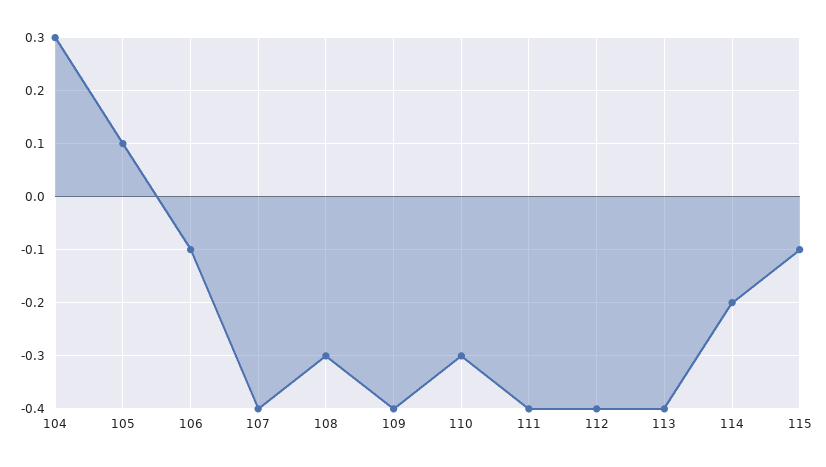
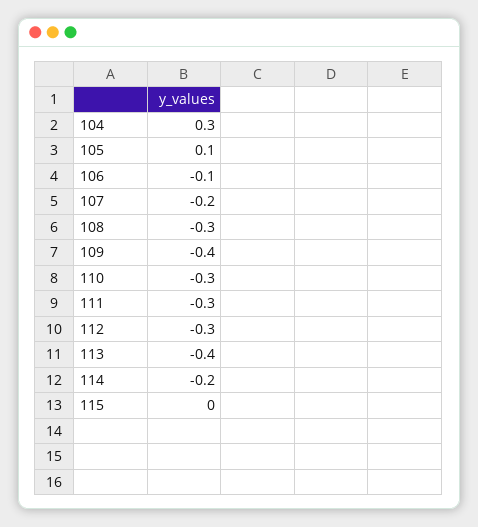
  {
    "104": 0.3,
    "105": 0.1,
    "106": -0.1,
-   "107": -0.4,
+   "107": -0.2,
    "108": -0.3,
    "109": -0.4,
    "110": -0.3,
-   "111": -0.4,
+   "111": -0.3,
-   "112": -0.4,
+   "112": -0.3,
    "113": -0.4,
    "114": -0.2,
-   "115": -0.1
+   "115": 0
  }

